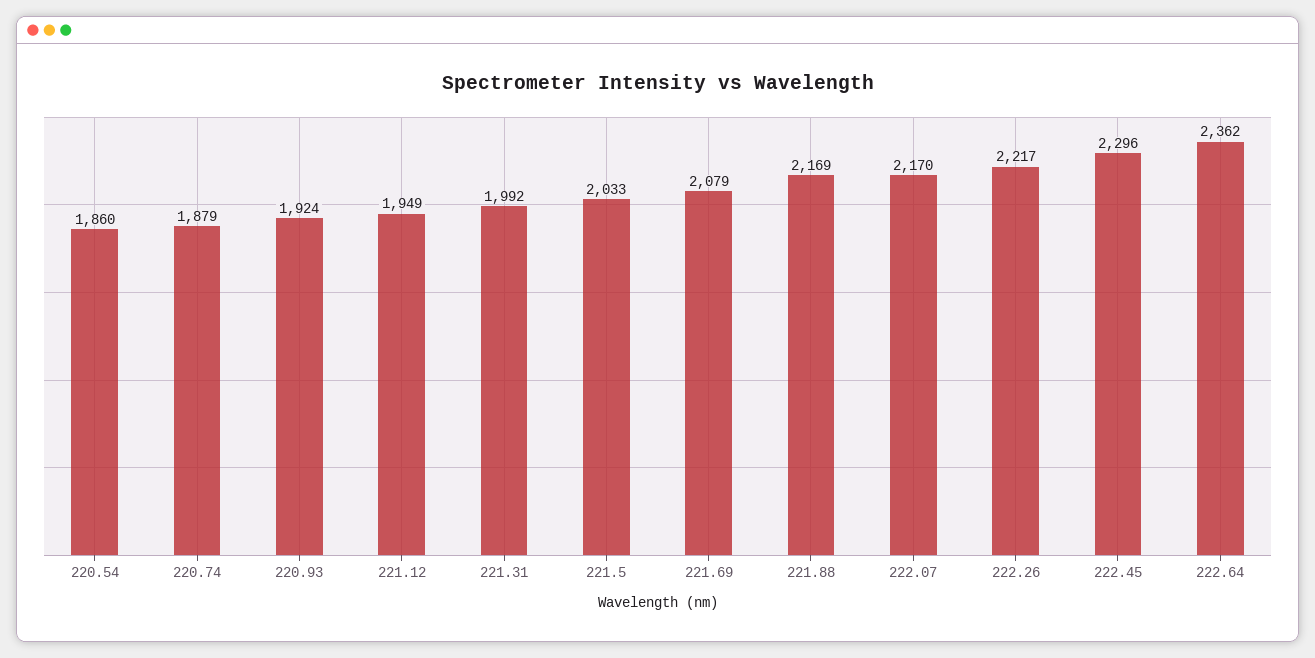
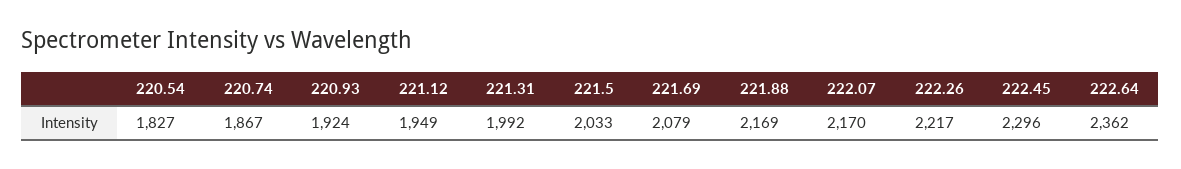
  {
-   "220.54": 1860,
+   "220.54": 1827,
-   "220.74": 1879,
+   "220.74": 1867,
    "220.93": 1924,
    "221.12": 1949,
    "221.31": 1992,
    "221.5": 2033,
    "221.69": 2079,
    "221.88": 2169,
    "222.07": 2170,
    "222.26": 2217,
    "222.45": 2296,
    "222.64": 2362
  }

